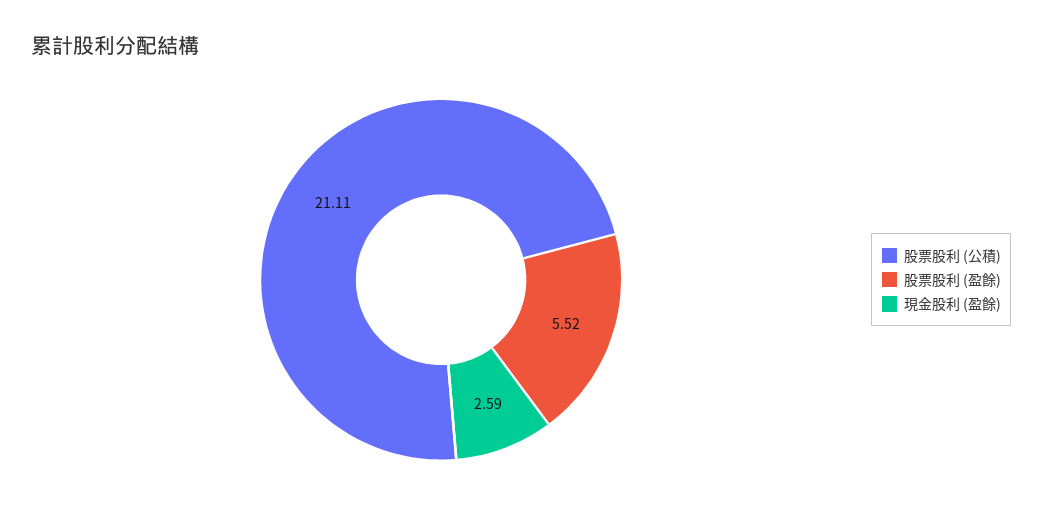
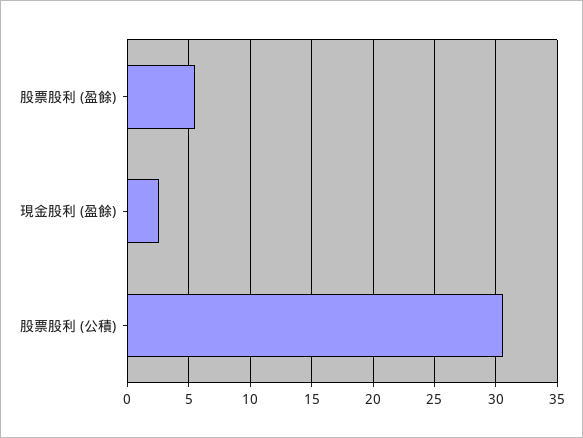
  {
-   "股票股利 (公積)": 21.11,
+   "股票股利 (公積)": 30.5,
    "股票股利 (盈餘)": 5.52,
    "現金股利 (盈餘)": 2.59
  }

